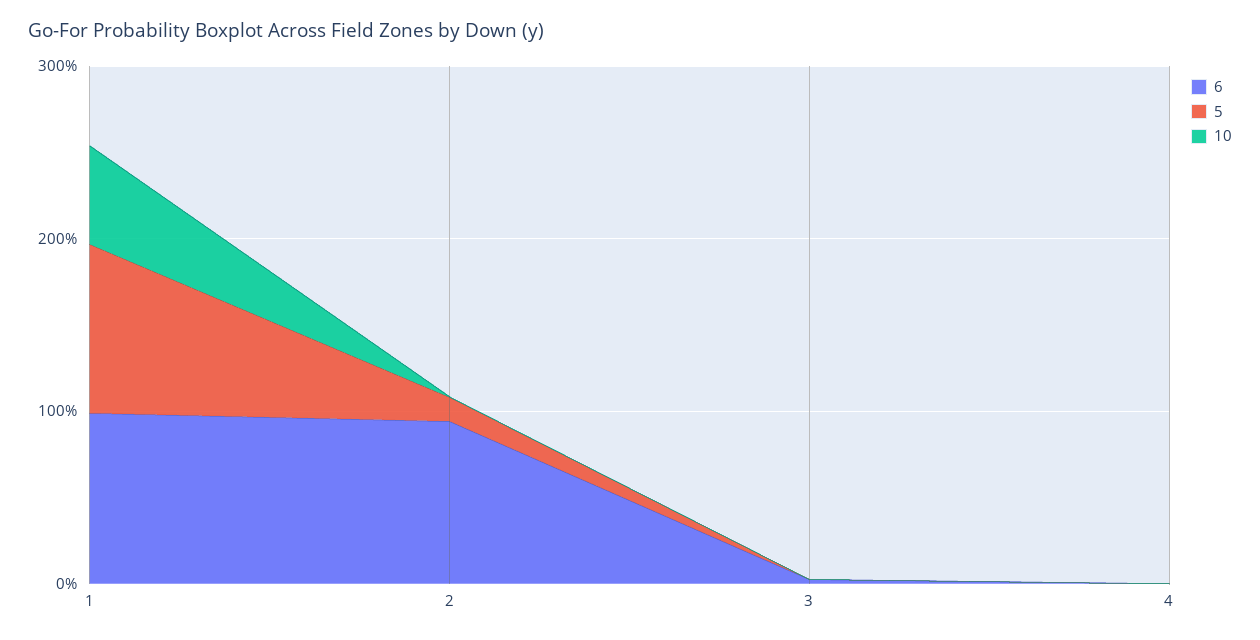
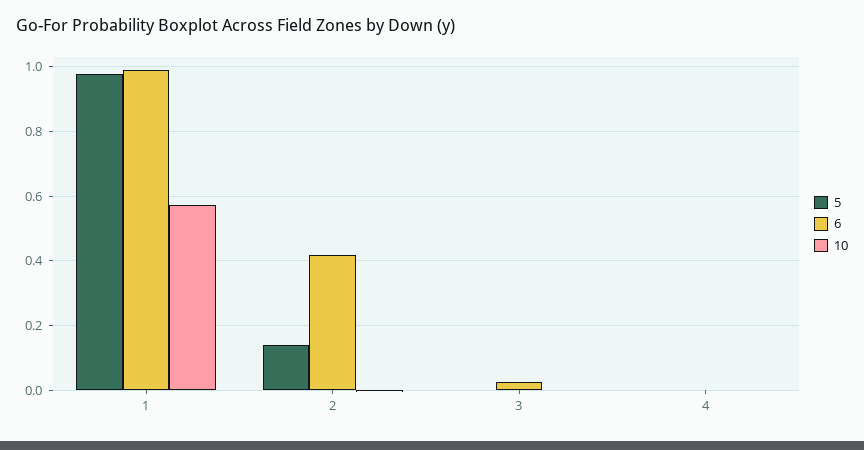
  {
    "6": {
      "1": 0.98,
-     "2": 1,
+     "2": 0.42,
      "3": 0.02,
      "4": 0
    },
    "5": {
      "1": 0.98,
      "2": 0.14,
      "3": 0,
      "4": 0
    },
    "10": {
      "1": 0.58,
      "2": 0,
      "3": 0,
      "4": 0
    }
  }

